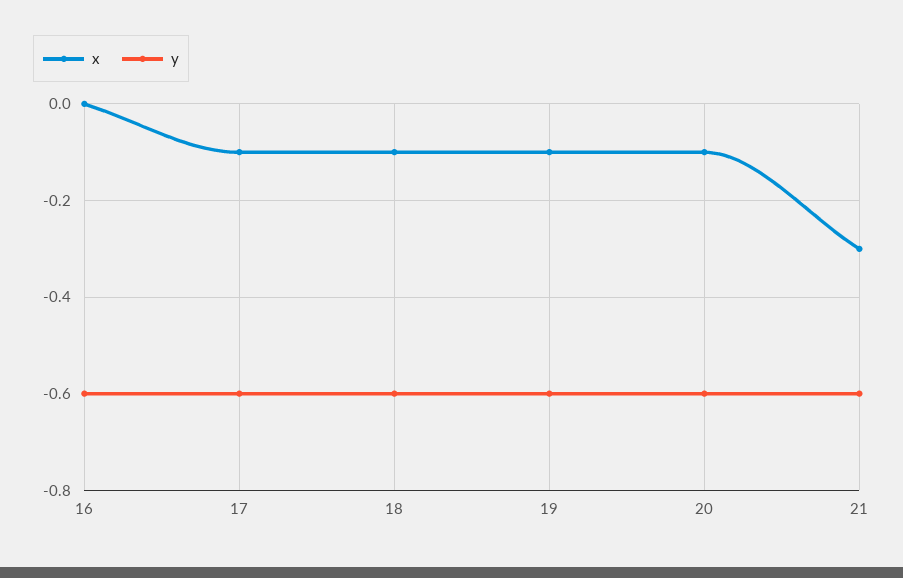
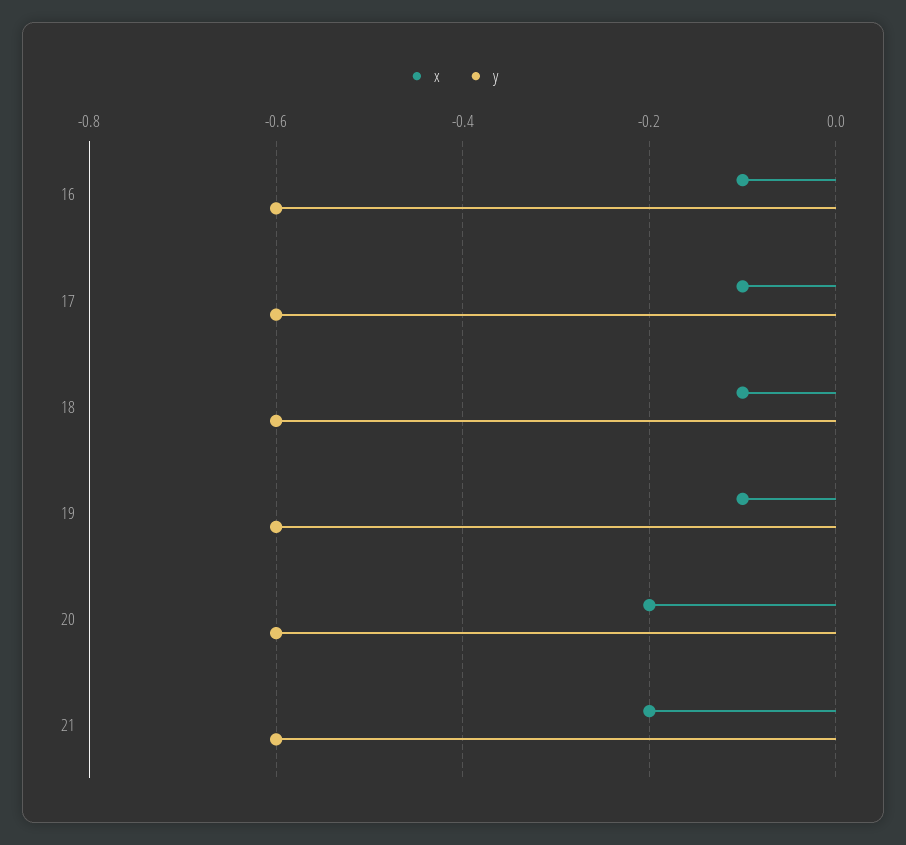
  {
    "x": {
-     "16": 0,
+     "16": -0.1,
      "17": -0.1,
      "18": -0.1,
      "19": -0.1,
-     "20": -0.1,
+     "20": -0.2,
-     "21": -0.3
+     "21": -0.2
    },
    "y": {
      "16": -0.6,
      "17": -0.6,
      "18": -0.6,
      "19": -0.6,
      "20": -0.6,
      "21": -0.6
    }
  }

